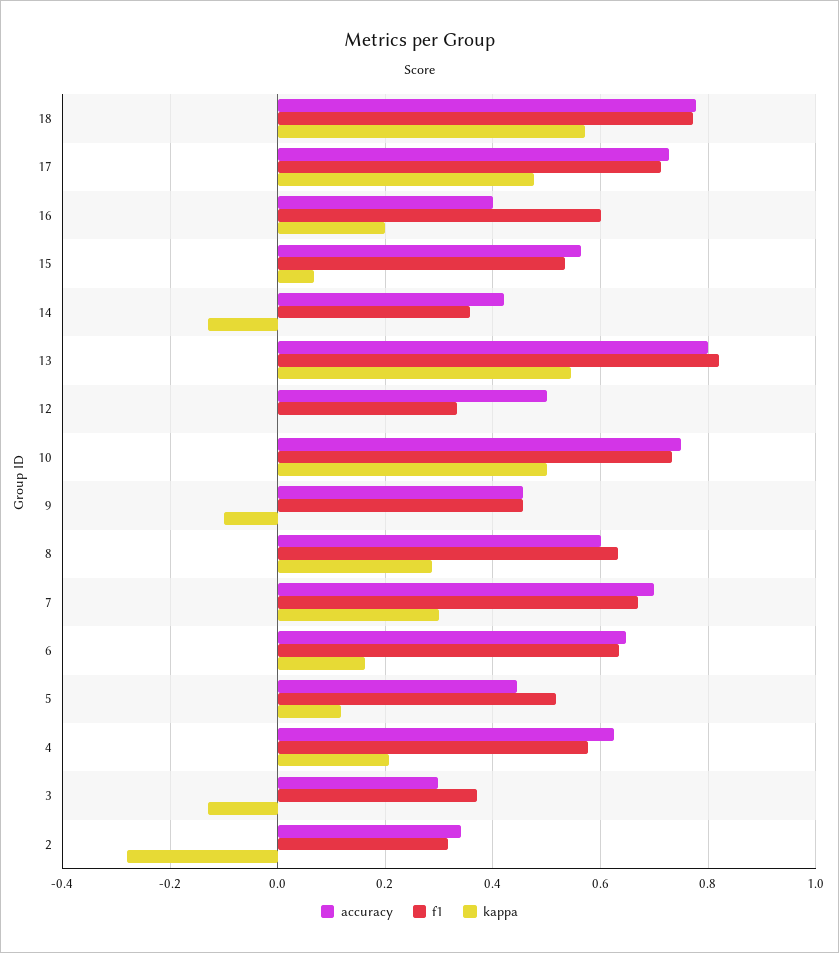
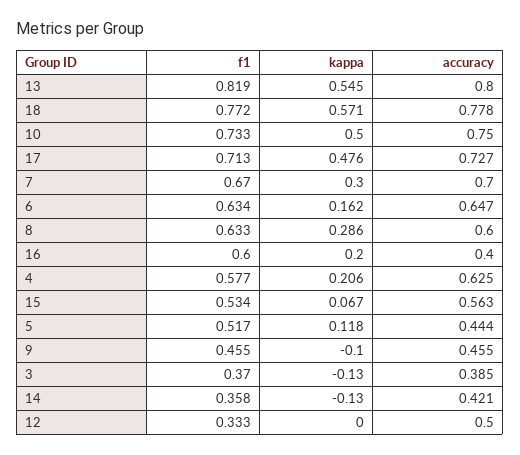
  {
    "accuracy": {
      "18": 0.778,
      "17": 0.727,
      "16": 0.4,
      "15": 0.563,
      "14": 0.421,
      "13": 0.8,
      "12": 0.5,
      "10": 0.75,
      "9": 0.455,
      "8": 0.6,
      "7": 0.7,
      "6": 0.647,
      "5": 0.444,
      "4": 0.625,
-     "3": 0.3,
+     "3": 0.385
-     "2": 0.34
    },
    "f1": {
      "18": 0.772,
      "17": 0.713,
      "16": 0.6,
      "15": 0.534,
      "14": 0.358,
      "13": 0.819,
      "12": 0.333,
      "10": 0.733,
      "9": 0.455,
      "8": 0.633,
      "7": 0.67,
      "6": 0.634,
      "5": 0.517,
      "4": 0.577,
-     "3": 0.37,
+     "3": 0.37
-     "2": 0.32
    },
    "kappa": {
      "18": 0.571,
      "17": 0.476,
      "16": 0.2,
      "15": 0.067,
      "14": -0.13,
      "13": 0.545,
      "12": 0,
      "10": 0.5,
      "9": -0.1,
      "8": 0.286,
      "7": 0.3,
      "6": 0.162,
      "5": 0.118,
      "4": 0.206,
-     "3": -0.13,
+     "3": -0.13
-     "2": -0.28
    }
  }

